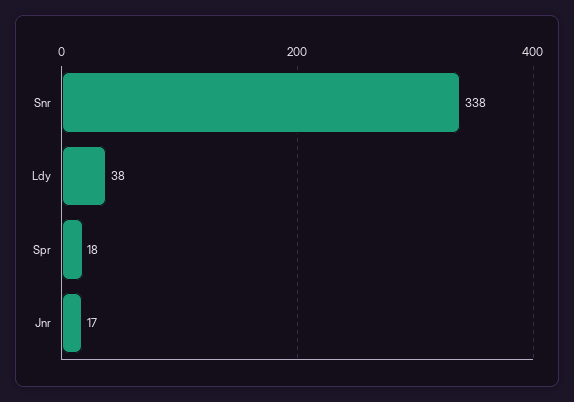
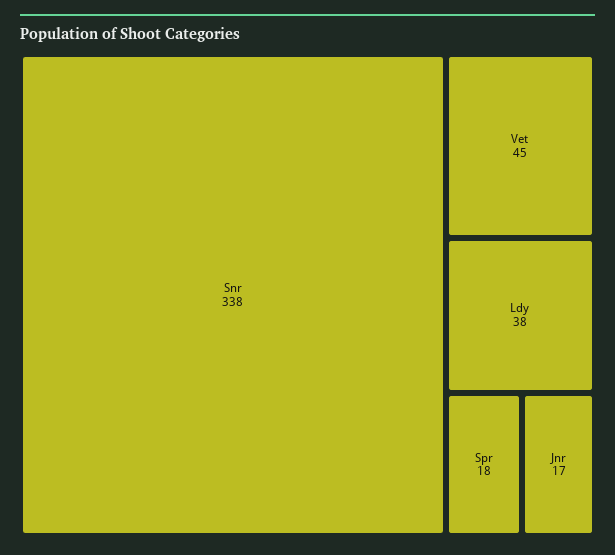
  {
    "Snr": 338,
    "Ldy": 38,
    "Spr": 18,
-   "Jnr": 17
+   "Jnr": 17,
+   "Vet": 45
  }

